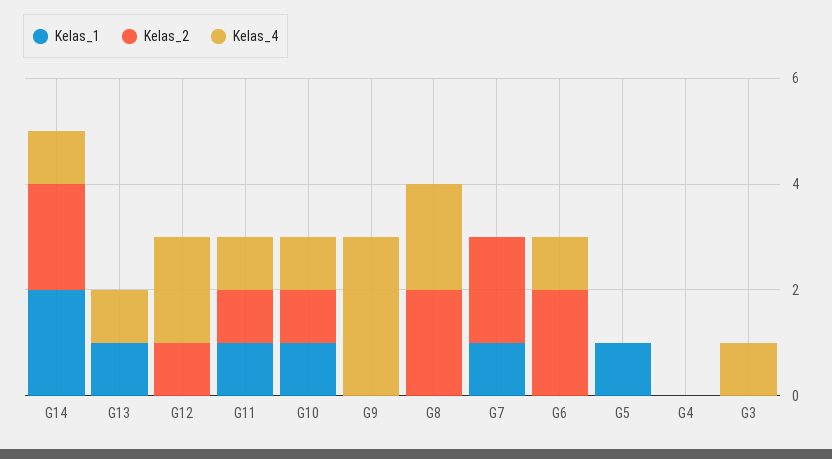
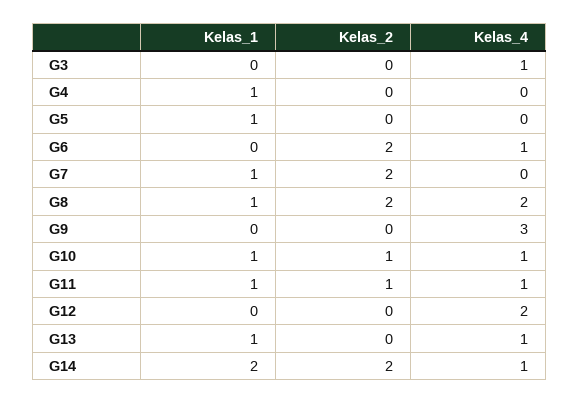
  {
    "Kelas_1": {
      "G14": 2,
      "G13": 1,
      "G12": 0,
      "G11": 1,
      "G10": 1,
      "G9": 0,
-     "G8": 0,
+     "G8": 1,
      "G7": 1,
      "G6": 0,
      "G5": 1,
-     "G4": 0,
+     "G4": 1,
      "G3": 0
    },
    "Kelas_2": {
      "G14": 2,
      "G13": 0,
-     "G12": 1,
+     "G12": 0,
      "G11": 1,
      "G10": 1,
      "G9": 0,
      "G8": 2,
      "G7": 2,
      "G6": 2,
      "G5": 0,
      "G4": 0,
      "G3": 0
    },
    "Kelas_4": {
      "G14": 1,
      "G13": 1,
      "G12": 2,
      "G11": 1,
      "G10": 1,
      "G9": 3,
      "G8": 2,
      "G7": 0,
      "G6": 1,
      "G5": 0,
      "G4": 0,
      "G3": 1
    }
  }

